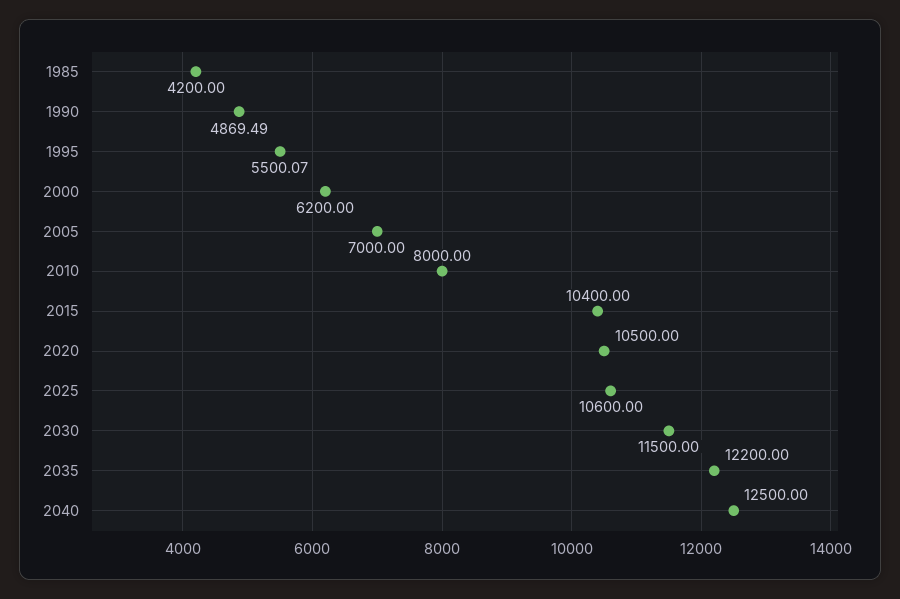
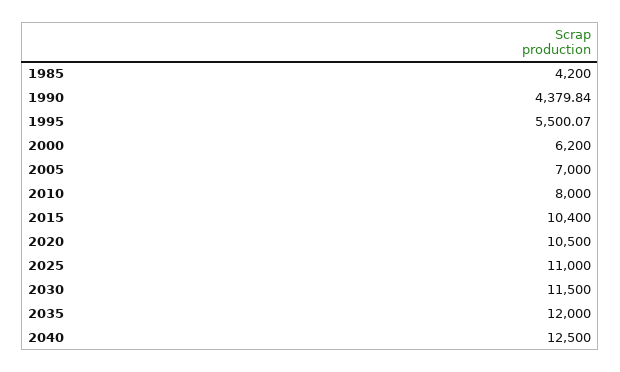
  {
    "1985": 4200,
-   "1990": 4869.49,
+   "1990": 4379.84,
    "1995": 5500.07,
    "2000": 6200,
    "2005": 7000,
    "2010": 8000,
    "2015": 10400,
    "2020": 10500,
-   "2025": 10600,
+   "2025": 11000,
    "2030": 11500,
-   "2035": 12200,
+   "2035": 12000,
    "2040": 12500
  }

